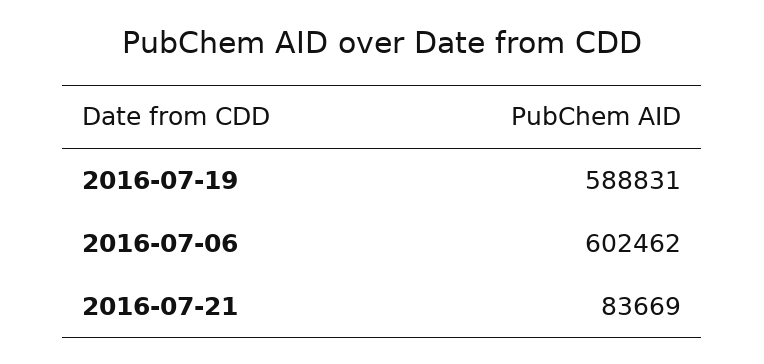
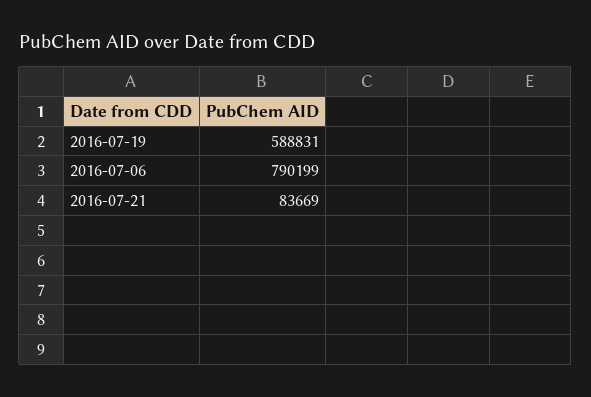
  {
    "2016-07-19": 588831,
-   "2016-07-06": 602462,
+   "2016-07-06": 790199,
    "2016-07-21": 83669
  }

